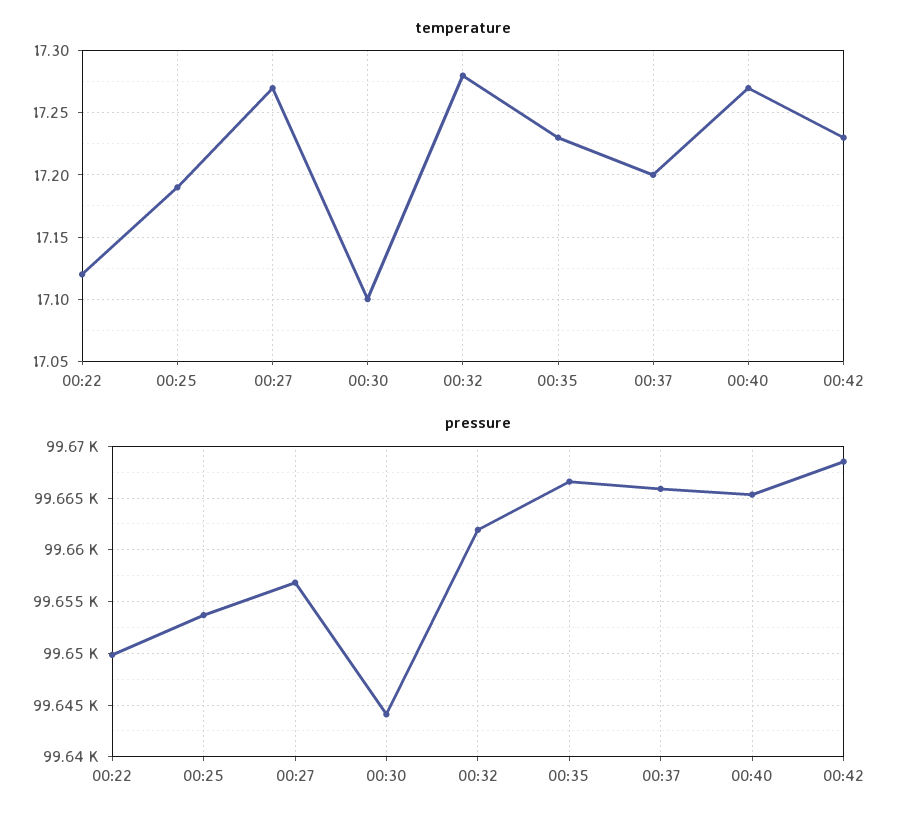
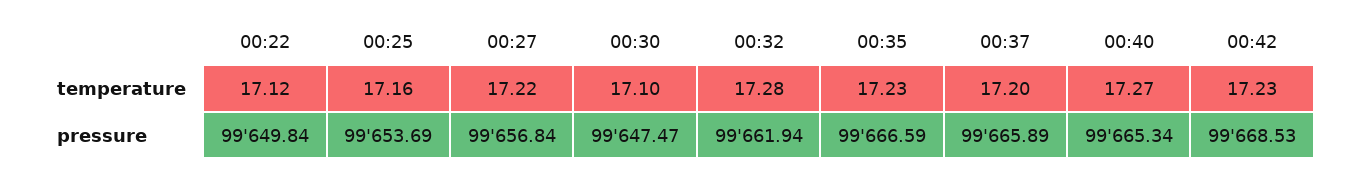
  {
    "temperature": {
      "00:22": 17.12,
-     "00:25": 17.19,
+     "00:25": 17.16,
-     "00:27": 17.27,
+     "00:27": 17.22,
      "00:30": 17.1,
      "00:32": 17.28,
      "00:35": 17.23,
      "00:37": 17.2,
      "00:40": 17.27,
      "00:42": 17.23
    },
    "pressure": {
      "00:22": 99649.84,
      "00:25": 99653.69,
      "00:27": 99656.84,
-     "00:30": 99644,
+     "00:30": 99647.47,
      "00:32": 99661.94,
      "00:35": 99666.59,
      "00:37": 99665.89,
      "00:40": 99665.34,
      "00:42": 99668.53
    }
  }

